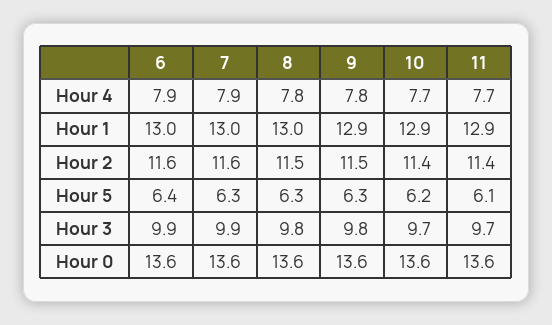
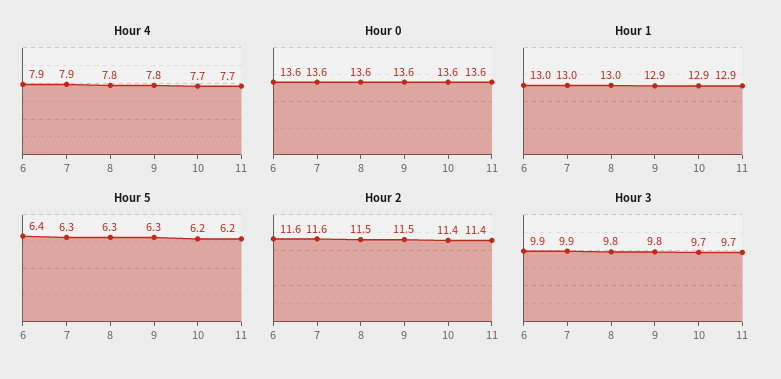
  {
    "Hour 4": {
      "6": 7.9,
      "7": 7.9,
      "8": 7.8,
      "9": 7.8,
      "10": 7.7,
      "11": 7.7
    },
    "Hour 1": {
      "6": 13,
      "7": 13,
      "8": 13,
      "9": 12.9,
      "10": 12.9,
      "11": 12.9
    },
    "Hour 2": {
      "6": 11.6,
      "7": 11.6,
      "8": 11.5,
      "9": 11.5,
      "10": 11.4,
      "11": 11.4
    },
    "Hour 5": {
      "6": 6.4,
      "7": 6.3,
      "8": 6.3,
      "9": 6.3,
      "10": 6.2,
-     "11": 6.1
+     "11": 6.2
    },
    "Hour 3": {
      "6": 9.9,
      "7": 9.9,
      "8": 9.8,
      "9": 9.8,
      "10": 9.7,
      "11": 9.7
    },
    "Hour 0": {
      "6": 13.6,
      "7": 13.6,
      "8": 13.6,
      "9": 13.6,
      "10": 13.6,
      "11": 13.6
    }
  }

